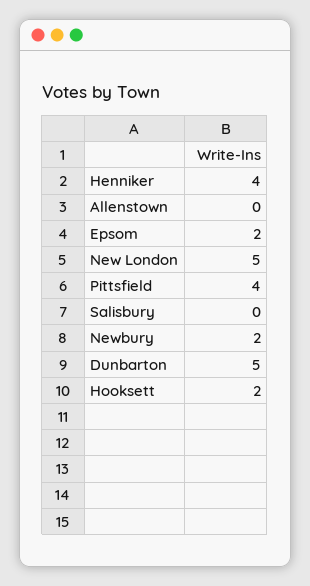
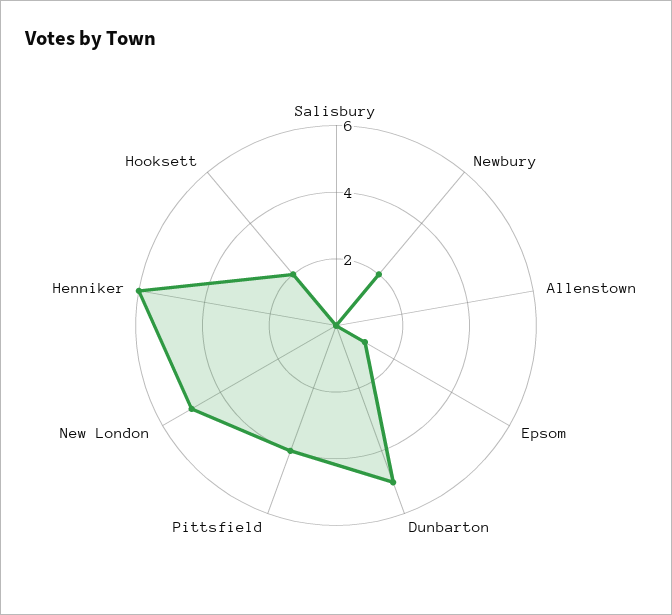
  {
-   "Henniker": 4,
+   "Henniker": 6,
    "Allenstown": 0,
-   "Epsom": 2,
+   "Epsom": 1,
    "New London": 5,
    "Pittsfield": 4,
    "Salisbury": 0,
    "Newbury": 2,
    "Dunbarton": 5,
    "Hooksett": 2
  }

